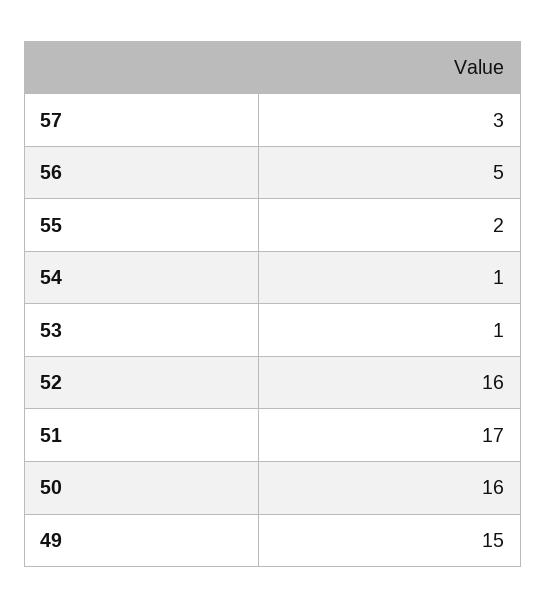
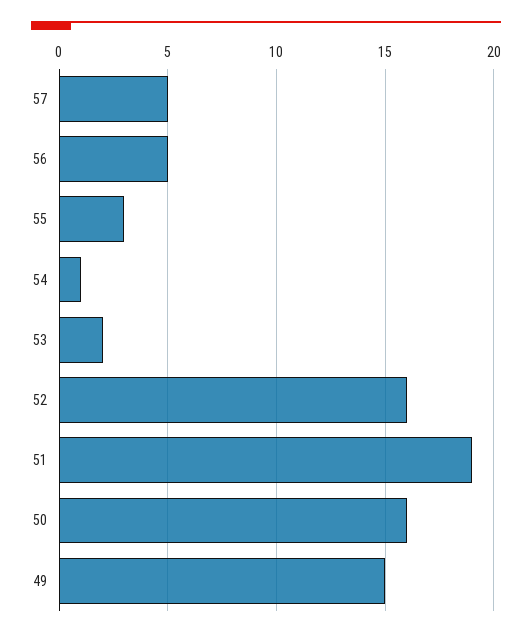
  {
-   "57": 3,
+   "57": 5,
    "56": 5,
-   "55": 2,
+   "55": 3,
    "54": 1,
-   "53": 1,
+   "53": 2,
    "52": 16,
-   "51": 17,
+   "51": 19,
    "50": 16,
    "49": 15
  }

